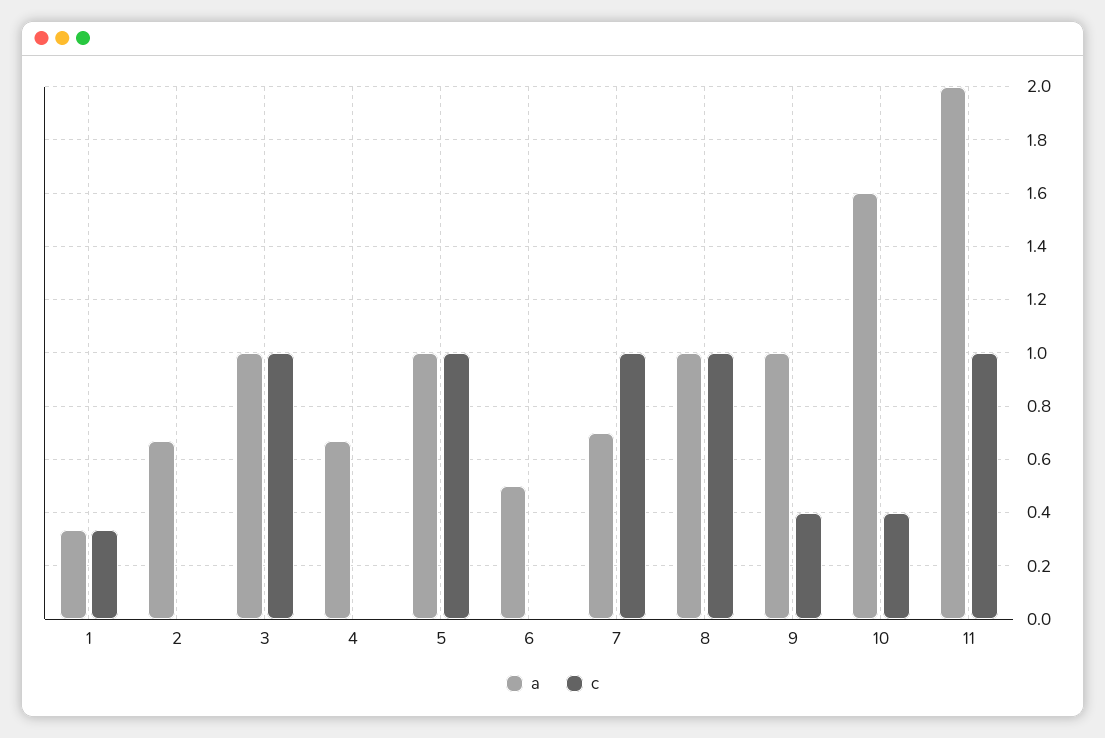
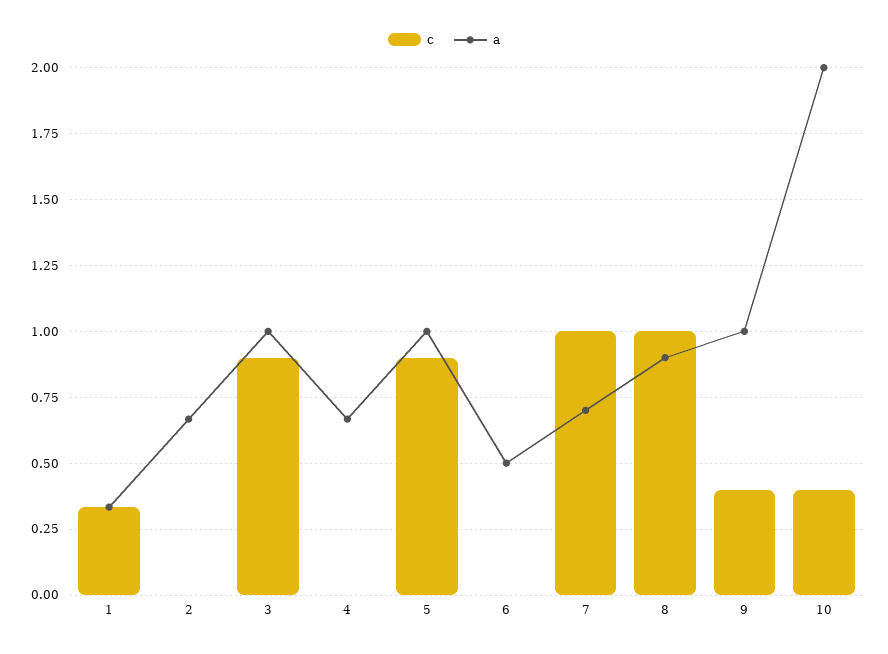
  {
    "a": {
      "1": 0.325,
      "2": 0.675,
      "3": 1,
      "4": 0.675,
      "5": 1,
      "6": 0.5,
      "7": 0.7,
-     "8": 1,
+     "8": 0.9,
      "9": 1,
-     "10": 1.6,
+     "10": 2
-     "11": 2
    },
    "c": {
      "1": 0.325,
      "2": 0,
-     "3": 1,
+     "3": 0.9,
      "4": 0,
-     "5": 1,
+     "5": 0.9,
      "6": 0,
      "7": 1,
      "8": 1,
      "9": 0.4,
-     "10": 0.4,
+     "10": 0.4
-     "11": 1
    }
  }

